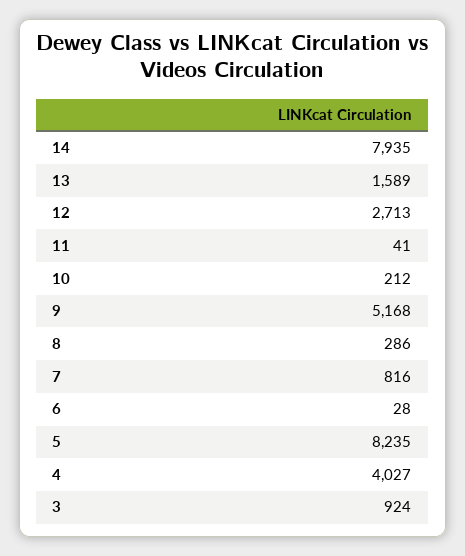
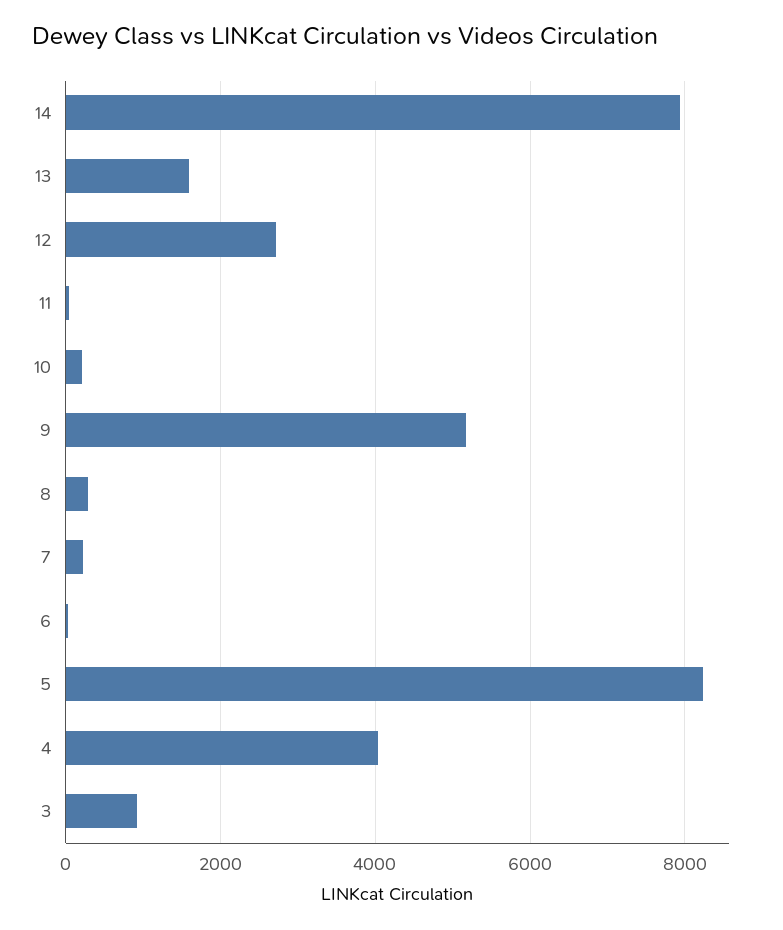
  {
    "14": 7935,
    "13": 1589,
    "12": 2713,
    "11": 41,
    "10": 212,
    "9": 5168,
    "8": 286,
-   "7": 816,
+   "7": 200,
    "6": 28,
    "5": 8235,
    "4": 4027,
    "3": 924
  }

